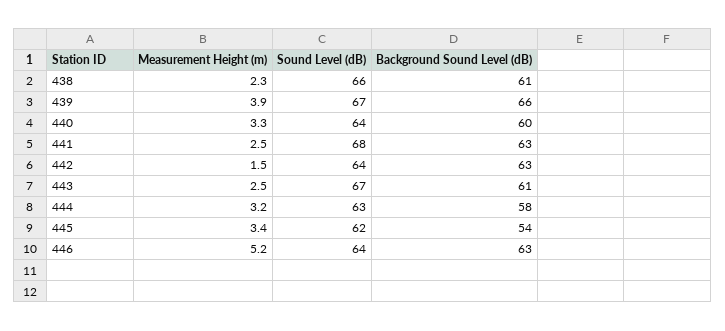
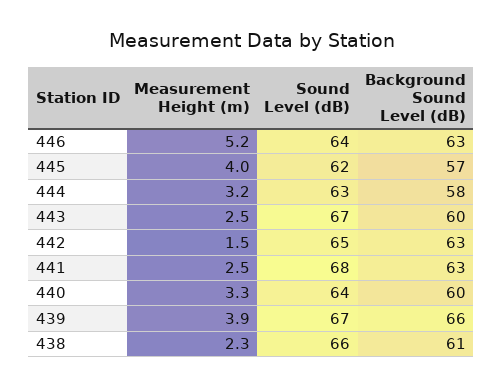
  {
    "Measurement Height (m)": {
      "438": 2.3,
      "439": 3.9,
      "440": 3.3,
      "441": 2.5,
      "442": 1.5,
      "443": 2.5,
      "444": 3.2,
-     "445": 3.4,
+     "445": 4,
      "446": 5.2
    },
    "Sound Level (dB)": {
      "438": 66,
      "439": 67,
      "440": 64,
      "441": 68,
-     "442": 64,
+     "442": 65,
      "443": 67,
      "444": 63,
      "445": 62,
      "446": 64
    },
    "Background Sound Level (dB)": {
      "438": 61,
      "439": 66,
      "440": 60,
      "441": 63,
      "442": 63,
-     "443": 61,
+     "443": 60,
      "444": 58,
-     "445": 54,
+     "445": 57,
      "446": 63
    }
  }

